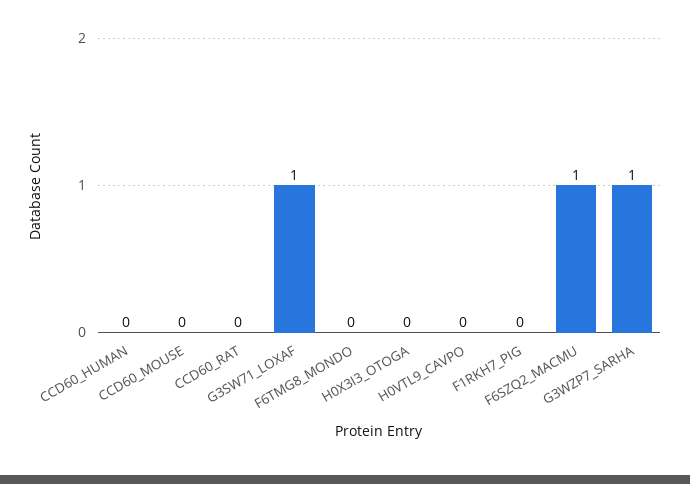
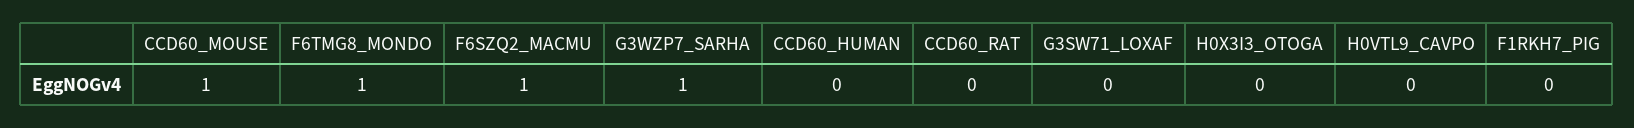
  {
    "CCD60_HUMAN": 0,
-   "CCD60_MOUSE": 0,
+   "CCD60_MOUSE": 1,
    "CCD60_RAT": 0,
-   "G3SW71_LOXAF": 1,
+   "G3SW71_LOXAF": 0,
-   "F6TMG8_MONDO": 0,
+   "F6TMG8_MONDO": 1,
    "H0X3I3_OTOGA": 0,
    "H0VTL9_CAVPO": 0,
    "F1RKH7_PIG": 0,
    "F6SZQ2_MACMU": 1,
    "G3WZP7_SARHA": 1
  }

